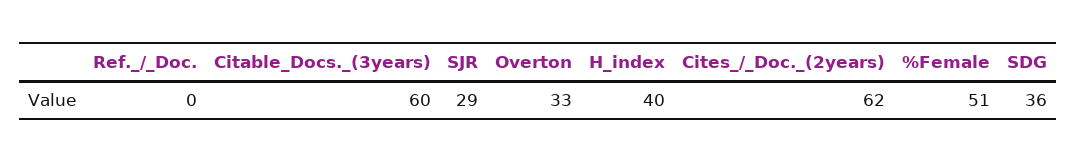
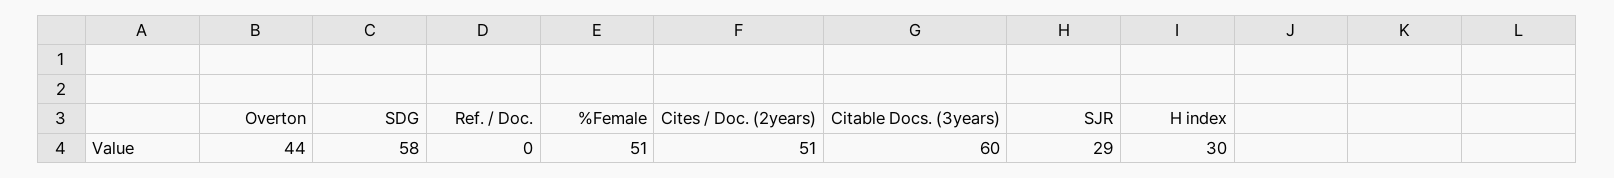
  {
    "Ref._/_Doc.": 0,
    "Citable_Docs._(3years)": 60,
    "SJR": 29,
-   "Overton": 33,
+   "Overton": 44,
-   "H_index": 40,
+   "H_index": 30,
-   "Cites_/_Doc._(2years)": 62,
+   "Cites_/_Doc._(2years)": 51,
    "%Female": 51,
-   "SDG": 36
+   "SDG": 58
  }

